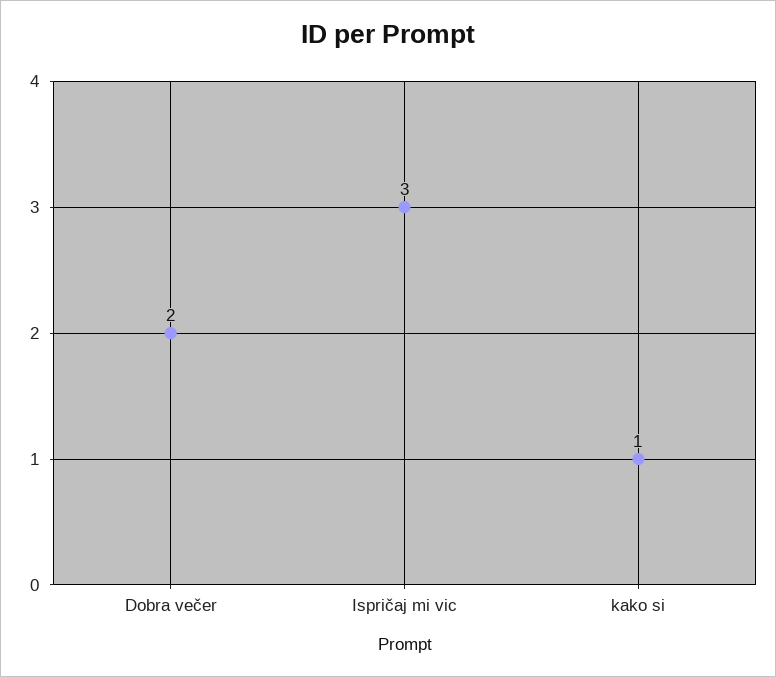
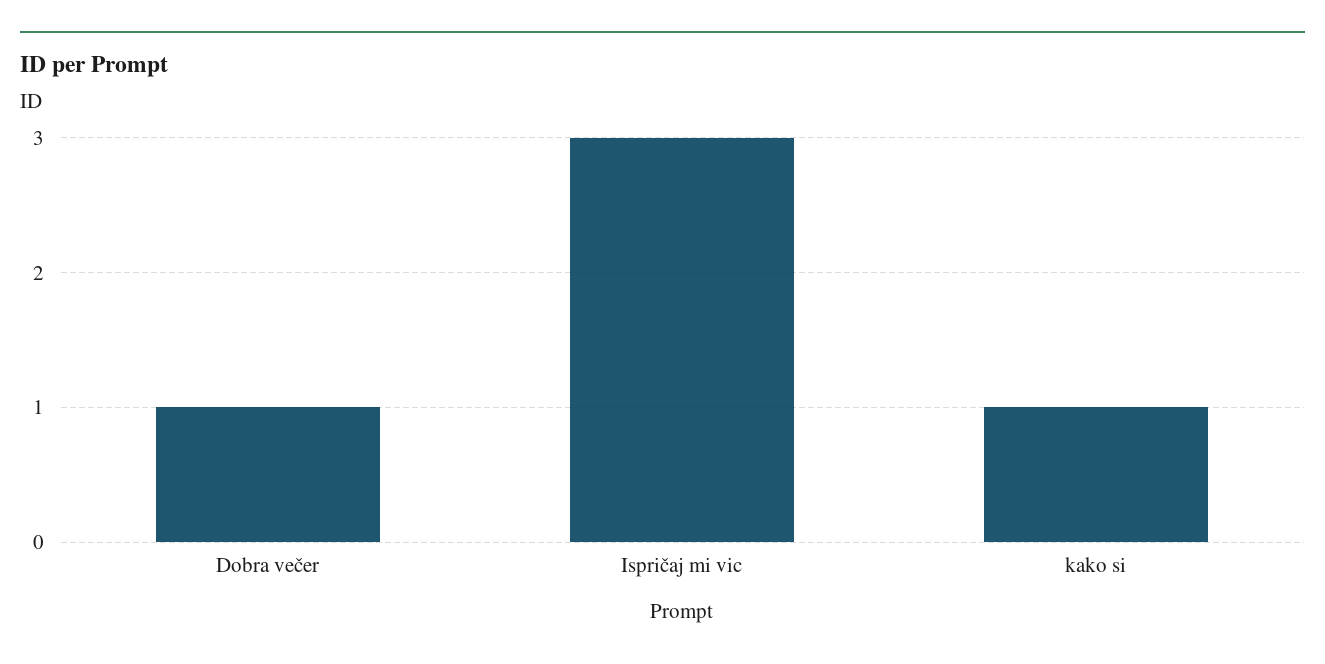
  {
-   "Dobra večer": 2,
+   "Dobra večer": 1,
    "Ispričaj mi vic": 3,
    "kako si": 1
  }

